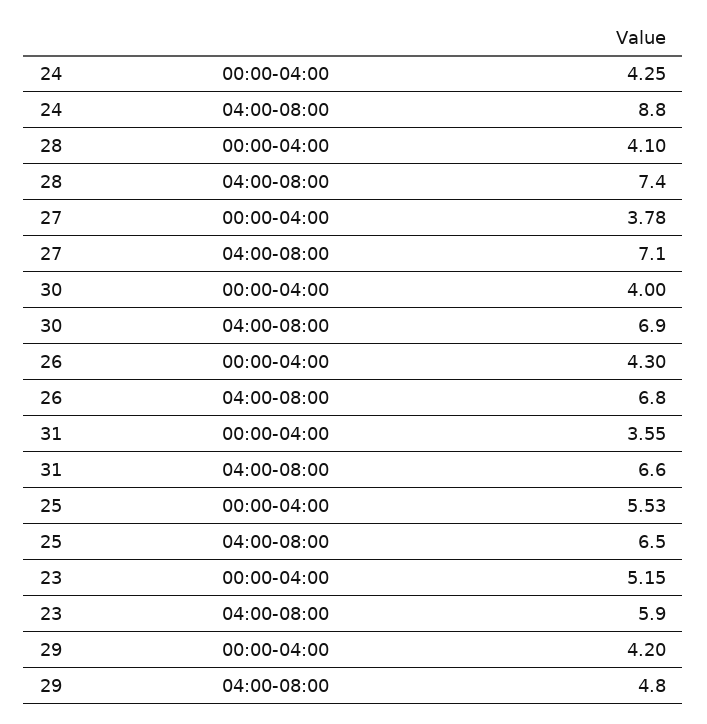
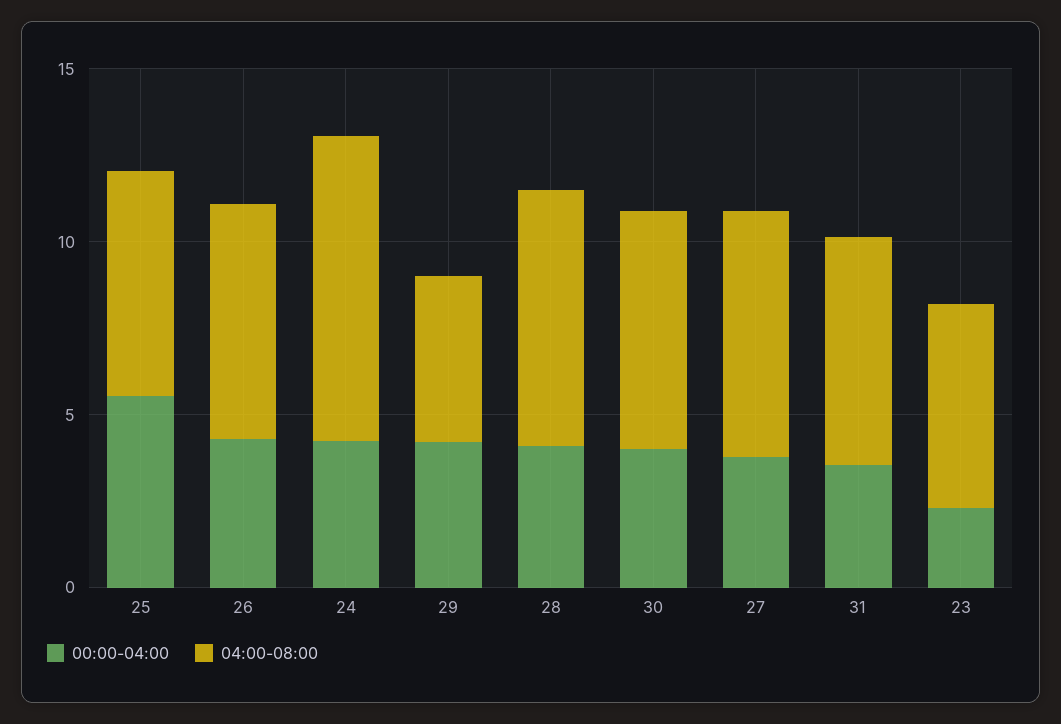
  {
    "00:00-04:00": {
      "24": 4.25,
      "28": 4.1,
      "27": 3.78,
      "30": 4,
      "26": 4.3,
      "31": 3.55,
      "25": 5.53,
-     "23": 5.15,
+     "23": 2,
      "29": 4.2
    },
    "04:00-08:00": {
      "24": 8.8,
      "28": 7.4,
      "27": 7.1,
      "30": 6.9,
      "26": 6.8,
      "31": 6.6,
      "25": 6.5,
      "23": 5.9,
      "29": 4.8
    }
  }

